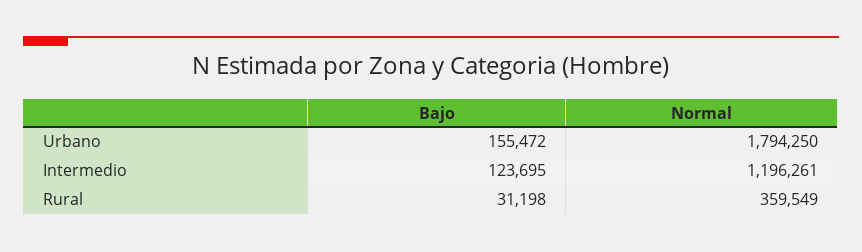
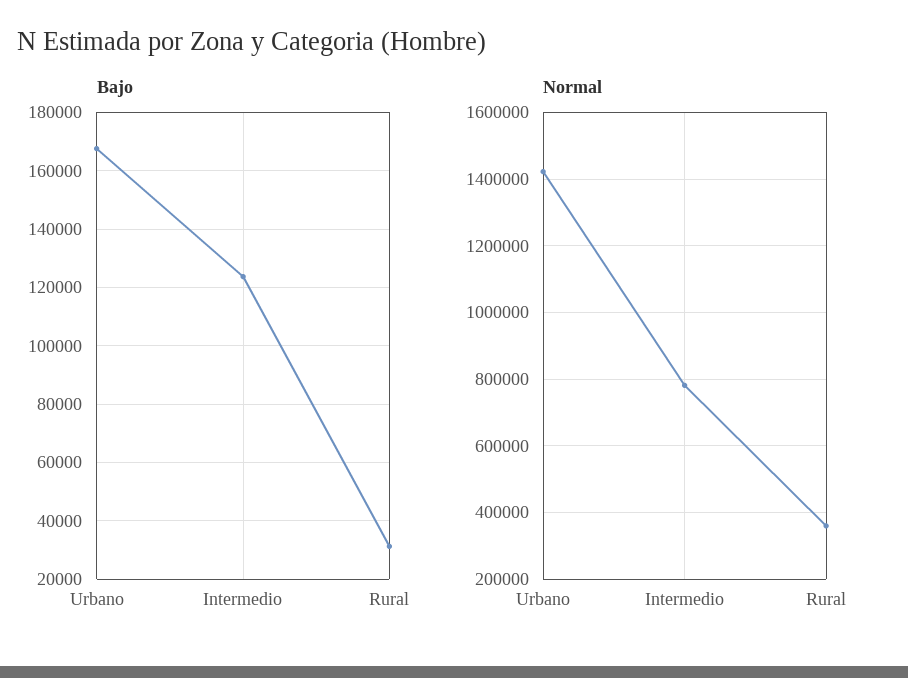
  {
    "Bajo": {
-     "Urbano": 155472,
+     "Urbano": 167500,
      "Intermedio": 123695,
      "Rural": 31198
    },
    "Normal": {
-     "Urbano": 1794250,
+     "Urbano": 1420000,
-     "Intermedio": 1196261,
+     "Intermedio": 780000,
      "Rural": 359549
    }
  }

